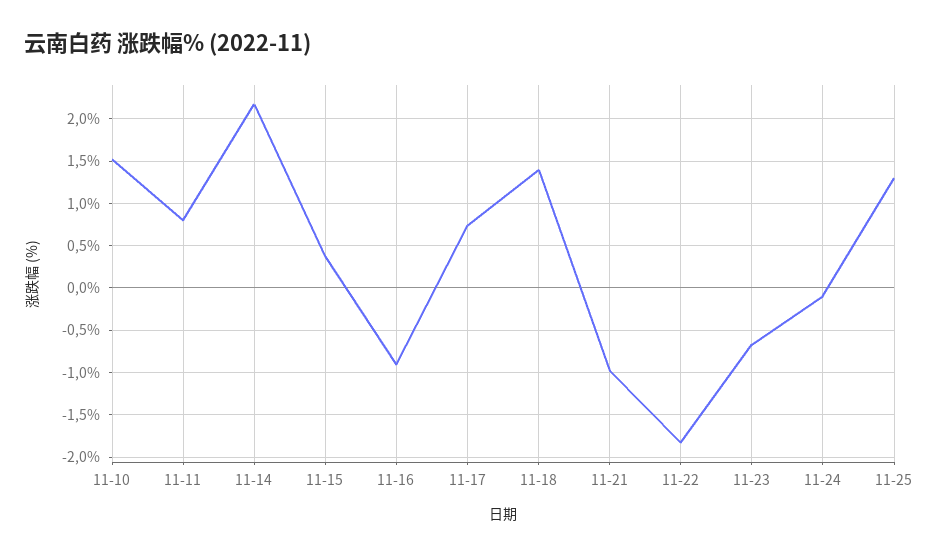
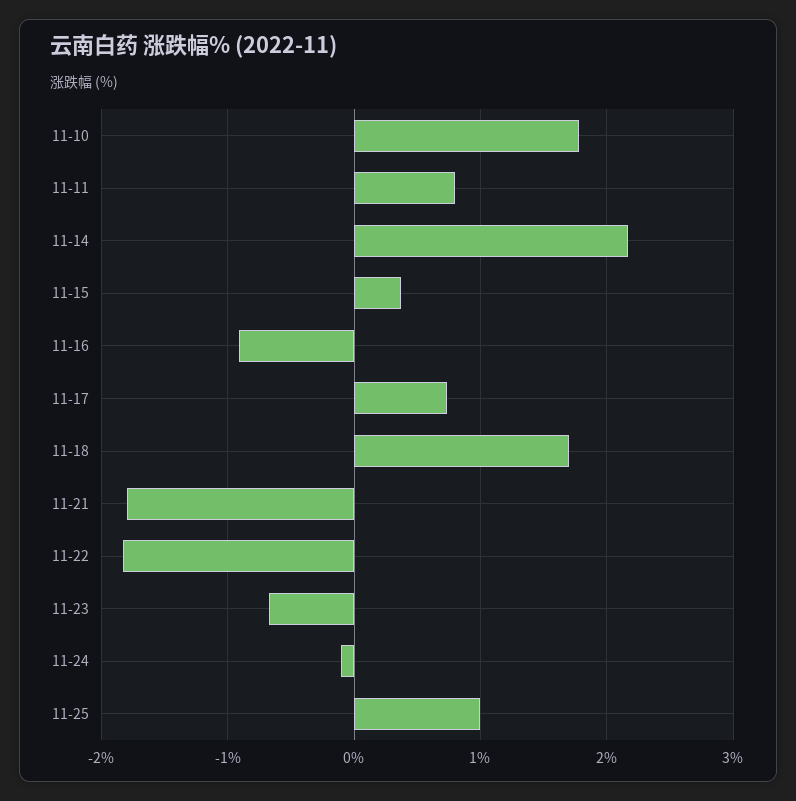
  {
-   "11-10": 1.5,
+   "11-10": 1.8,
    "11-11": 0.8,
    "11-14": 2.2,
    "11-15": 0.4,
    "11-16": -0.9,
    "11-17": 0.7,
-   "11-18": 1.4,
+   "11-18": 1.7,
-   "11-21": -1,
+   "11-21": -1.8,
    "11-22": -1.8,
    "11-23": -0.7,
    "11-24": -0.1,
-   "11-25": 1.3
+   "11-25": 1
  }

